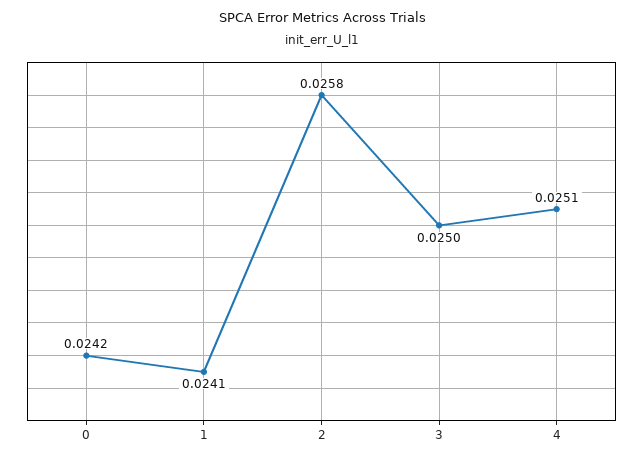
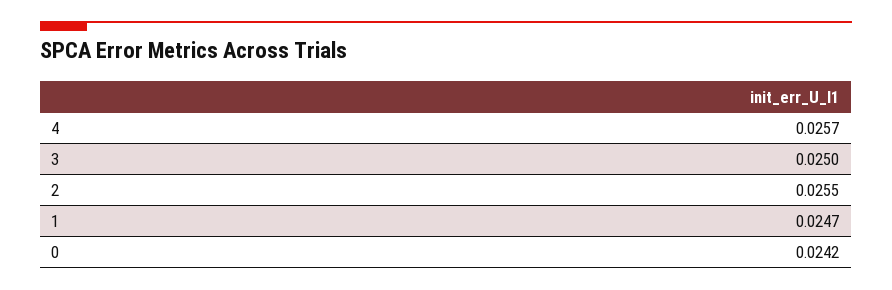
  {
    "0": 0.0242,
-   "1": 0.0241,
+   "1": 0.0247,
-   "2": 0.0258,
+   "2": 0.0255,
    "3": 0.025,
-   "4": 0.0251
+   "4": 0.0257
  }

